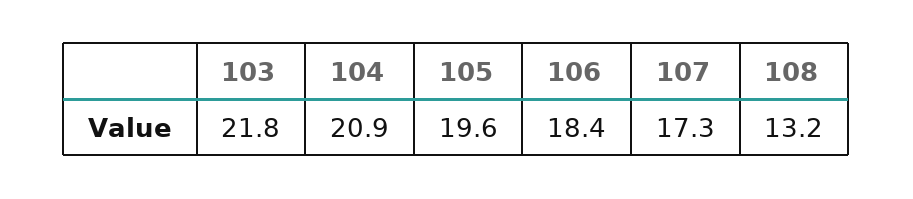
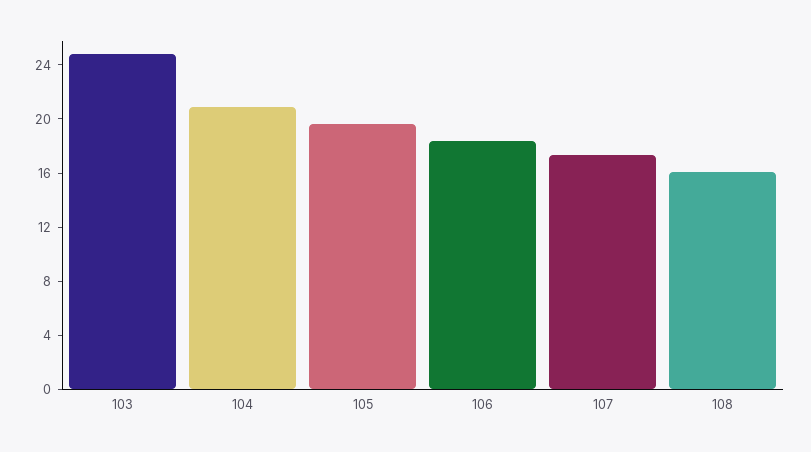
  {
-   "103": 21.8,
+   "103": 25,
    "104": 20.9,
    "105": 19.6,
    "106": 18.4,
    "107": 17.3,
-   "108": 13.2
+   "108": 16
  }

